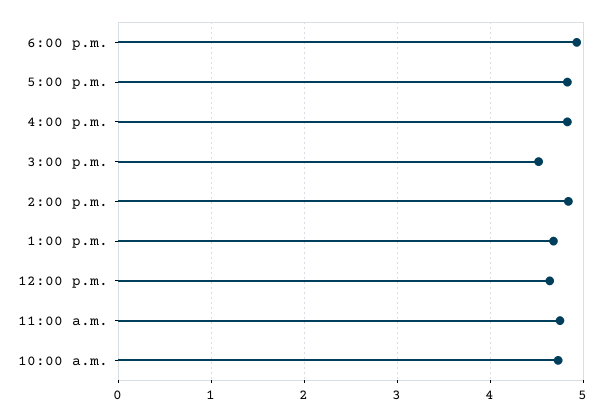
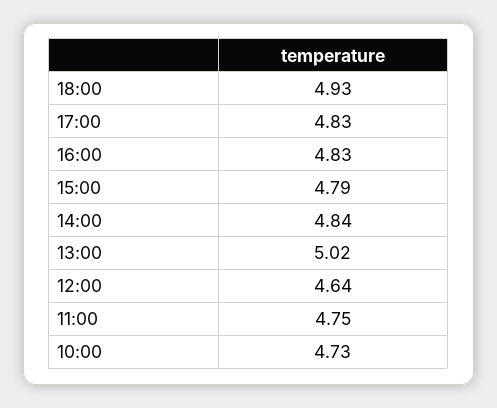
  {
    "6:00 p.m.": 4.93,
    "5:00 p.m.": 4.83,
    "4:00 p.m.": 4.83,
-   "3:00 p.m.": 4.5,
+   "3:00 p.m.": 4.79,
    "2:00 p.m.": 4.84,
-   "1:00 p.m.": 4.7,
+   "1:00 p.m.": 5.02,
    "12:00 p.m.": 4.64,
    "11:00 a.m.": 4.75,
    "10:00 a.m.": 4.73
  }

